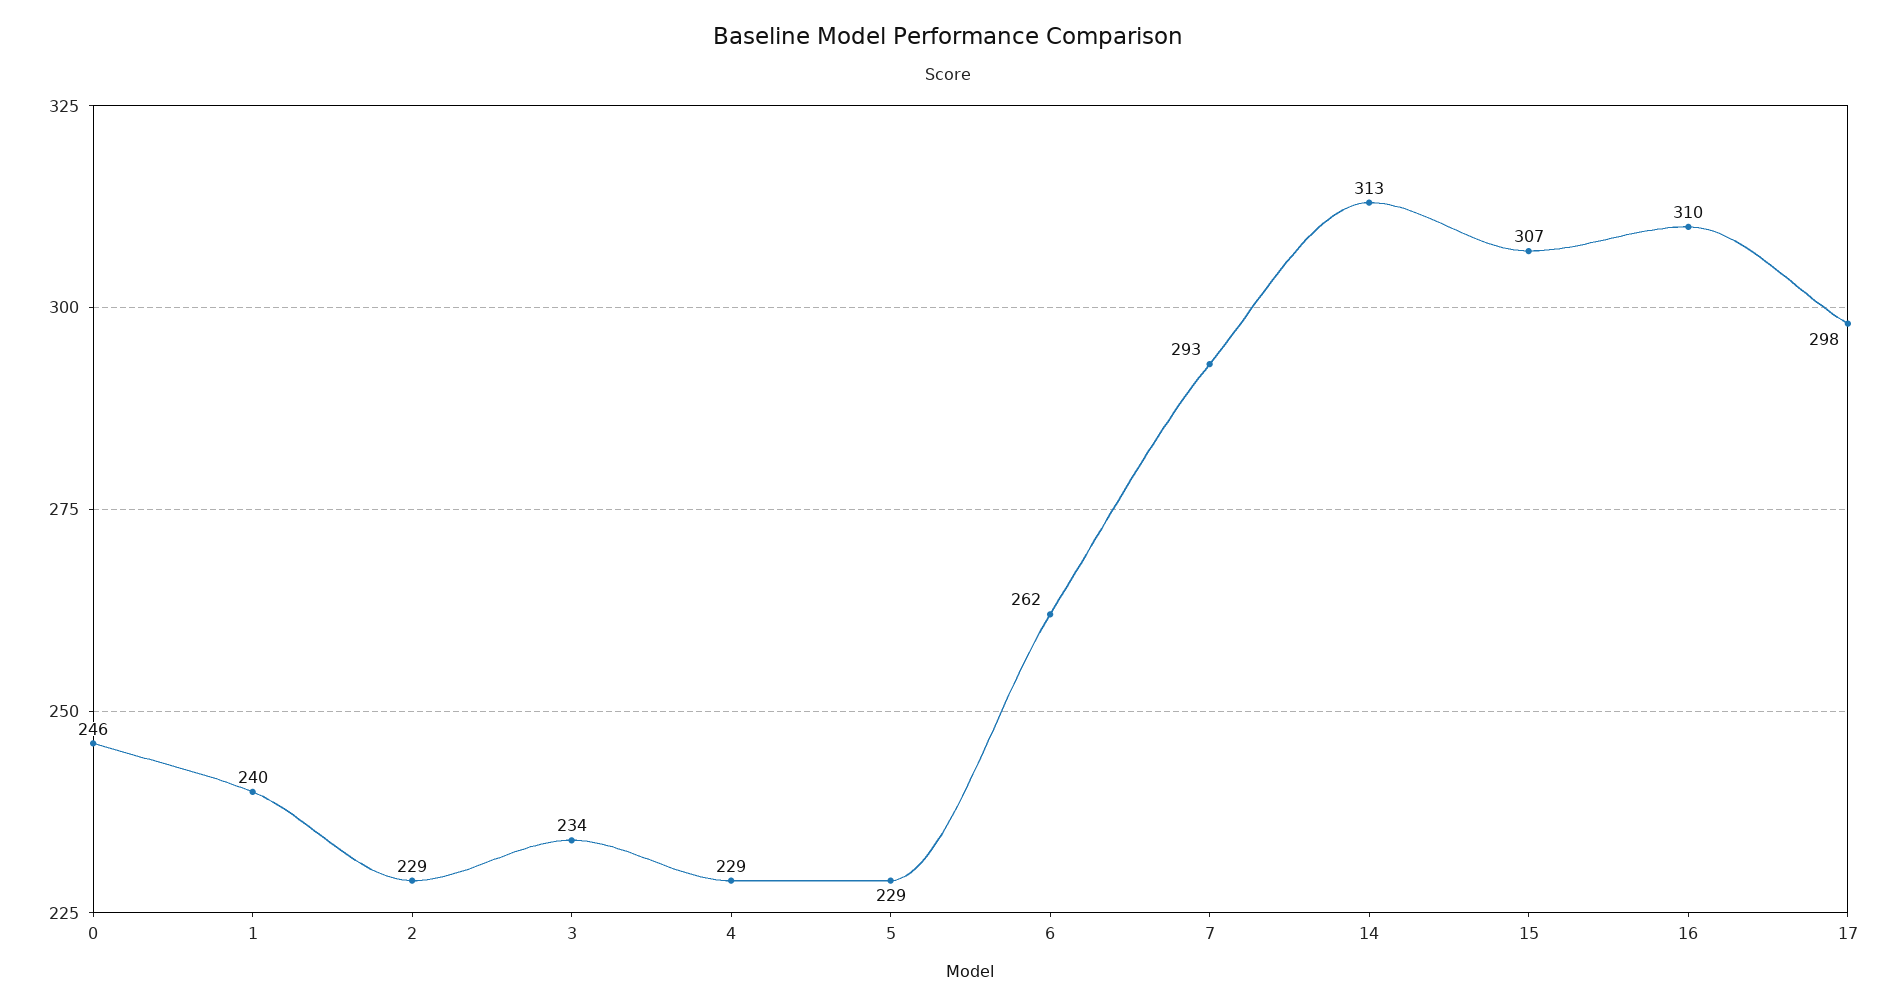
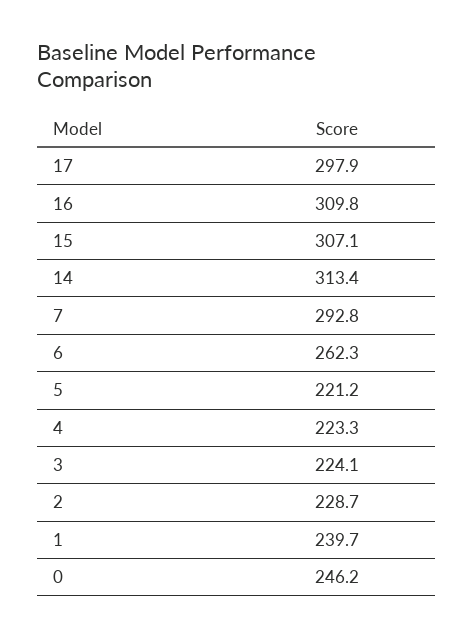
  {
    "0": 246.2,
    "1": 239.7,
    "2": 228.7,
-   "3": 234,
+   "3": 224.1,
-   "4": 229,
+   "4": 223.3,
-   "5": 229,
+   "5": 221.2,
    "6": 262.3,
    "7": 292.8,
    "14": 313.4,
    "15": 307.1,
    "16": 309.8,
    "17": 297.9
  }

